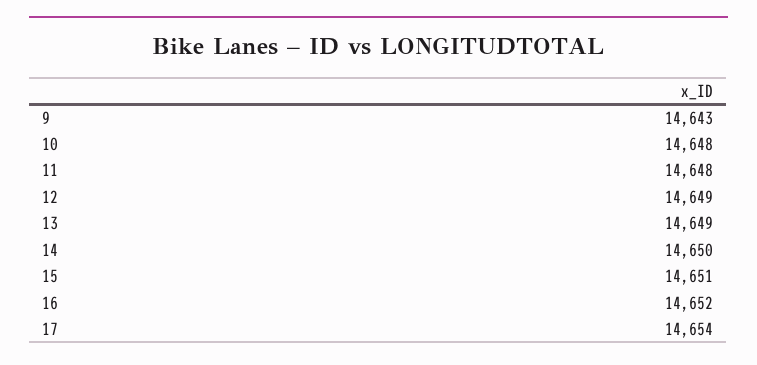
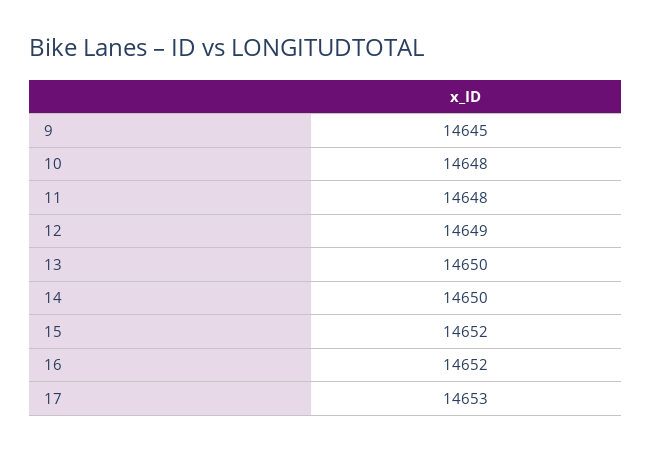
  {
-   "9": 14643,
+   "9": 14645,
    "10": 14648,
    "11": 14648,
    "12": 14649,
-   "13": 14649,
+   "13": 14650,
    "14": 14650,
-   "15": 14651,
+   "15": 14652,
    "16": 14652,
-   "17": 14654
+   "17": 14653
  }

